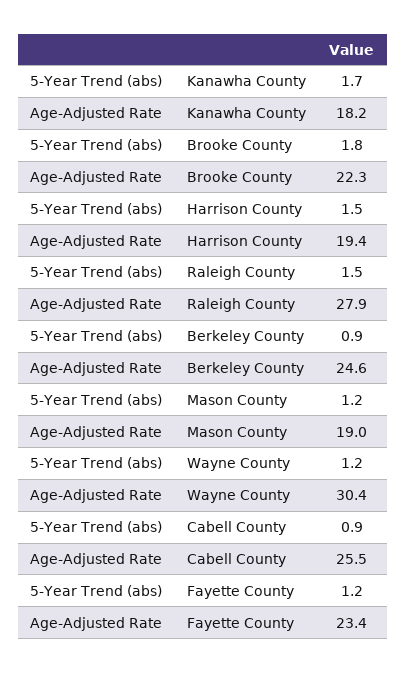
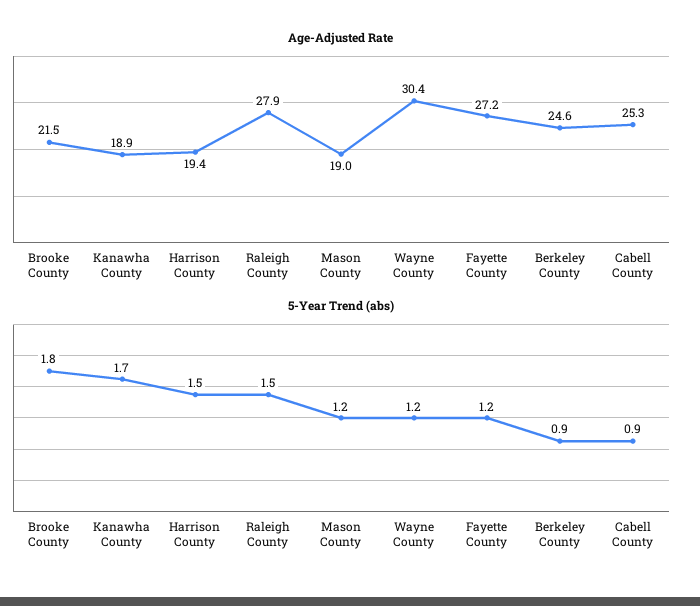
  {
    "5-Year Trend (abs)": {
      "Kanawha County": 1.7,
      "Brooke County": 1.8,
      "Harrison County": 1.5,
      "Raleigh County": 1.5,
      "Berkeley County": 0.9,
      "Mason County": 1.2,
      "Wayne County": 1.2,
      "Cabell County": 0.9,
      "Fayette County": 1.2
    },
    "Age-Adjusted Rate": {
-     "Kanawha County": 18.2,
+     "Kanawha County": 18.9,
-     "Brooke County": 22.3,
+     "Brooke County": 21.5,
      "Harrison County": 19.4,
      "Raleigh County": 27.9,
      "Berkeley County": 24.6,
      "Mason County": 19,
      "Wayne County": 30.4,
-     "Cabell County": 25.5,
+     "Cabell County": 25.3,
-     "Fayette County": 23.4
+     "Fayette County": 27.2
    }
  }

